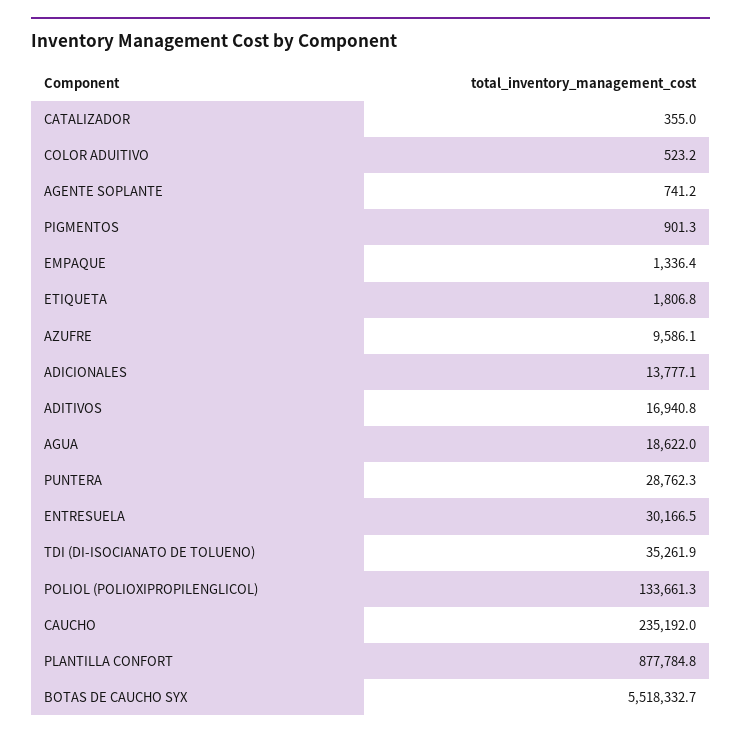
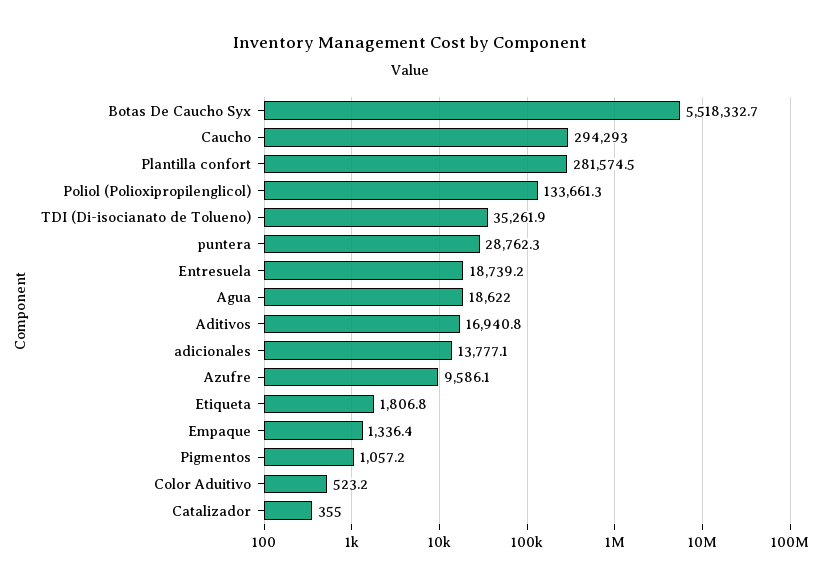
  {
    "CATALIZADOR": 355,
    "COLOR ADUITIVO": 523.2,
-   "AGENTE SOPLANTE": 741.2,
-   "PIGMENTOS": 901.3,
+   "PIGMENTOS": 1057.2,
    "EMPAQUE": 1336.4,
    "ETIQUETA": 1806.8,
    "AZUFRE": 9586.1,
    "ADICIONALES": 13777.1,
    "ADITIVOS": 16940.8,
    "AGUA": 18622,
    "PUNTERA": 28762.3,
-   "ENTRESUELA": 30166.5,
+   "ENTRESUELA": 18739.2,
    "TDI (DI-ISOCIANATO DE TOLUENO)": 35261.9,
    "POLIOL (POLIOXIPROPILENGLICOL)": 133661.3,
-   "CAUCHO": 235192,
+   "CAUCHO": 294293,
-   "PLANTILLA CONFORT": 877784.8,
+   "PLANTILLA CONFORT": 281574.5,
    "BOTAS DE CAUCHO SYX": 5518332.7
  }

